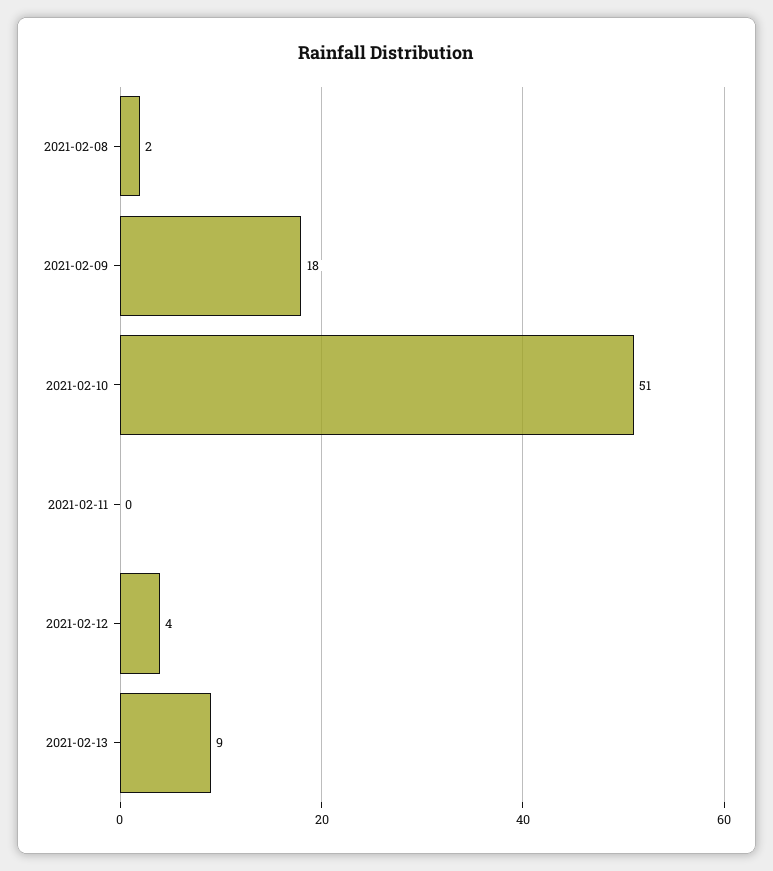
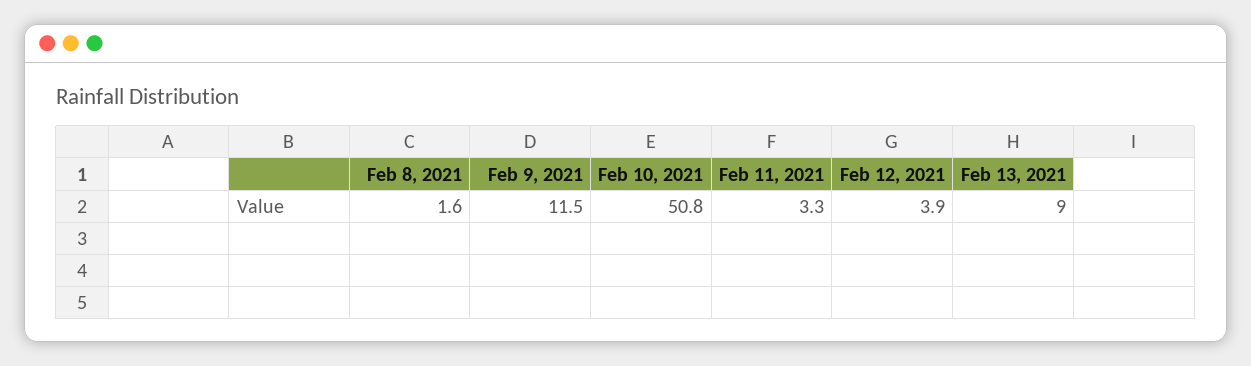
  {
    "2021-02-08": 1.6,
-   "2021-02-09": 18,
+   "2021-02-09": 11.5,
    "2021-02-10": 50.8,
-   "2021-02-11": 0,
+   "2021-02-11": 3.3,
    "2021-02-12": 3.9,
    "2021-02-13": 9
  }

